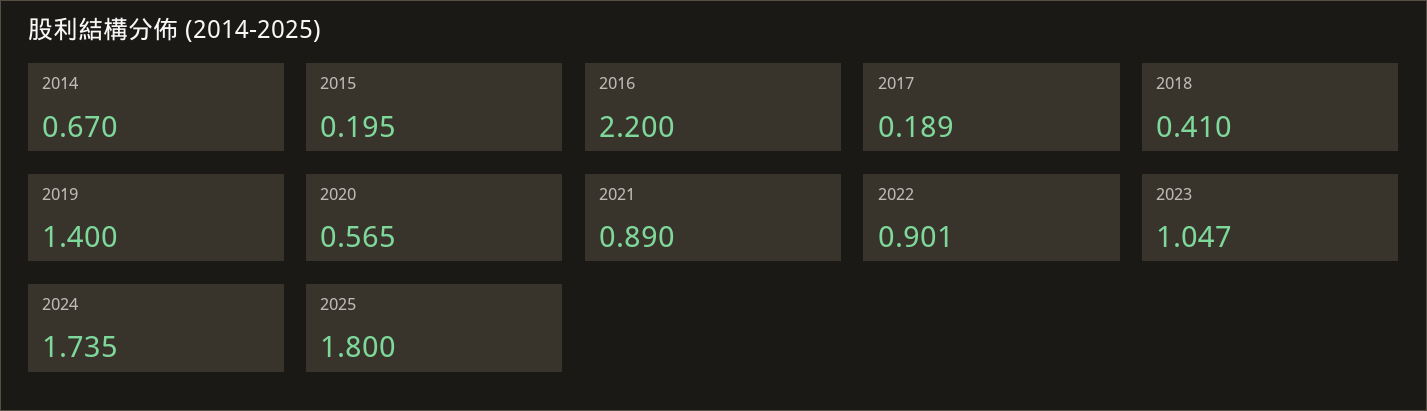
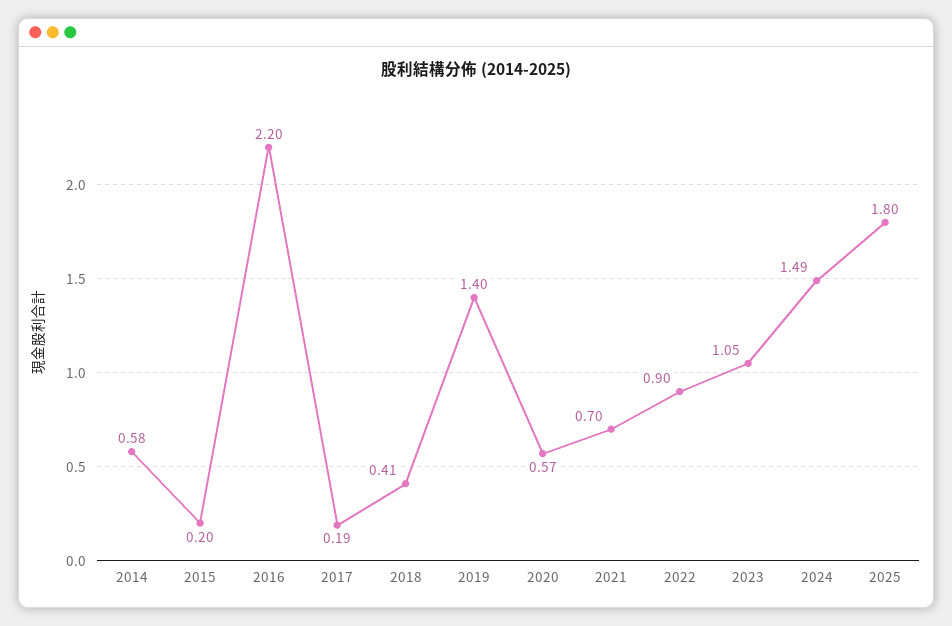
  {
-   "2014": 0.67,
+   "2014": 0.58,
    "2015": 0.195,
    "2016": 2.2,
    "2017": 0.189,
    "2018": 0.41,
    "2019": 1.4,
    "2020": 0.565,
-   "2021": 0.89,
+   "2021": 0.7,
    "2022": 0.901,
    "2023": 1.047,
-   "2024": 1.735,
+   "2024": 1.49,
    "2025": 1.8
  }

